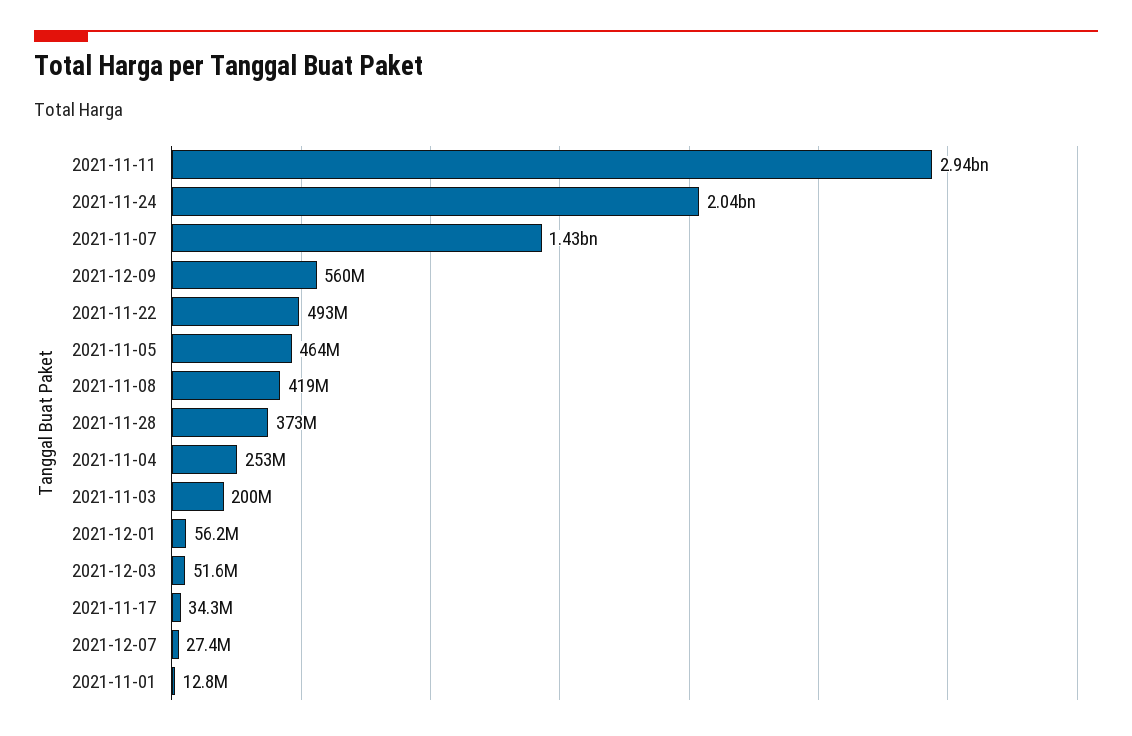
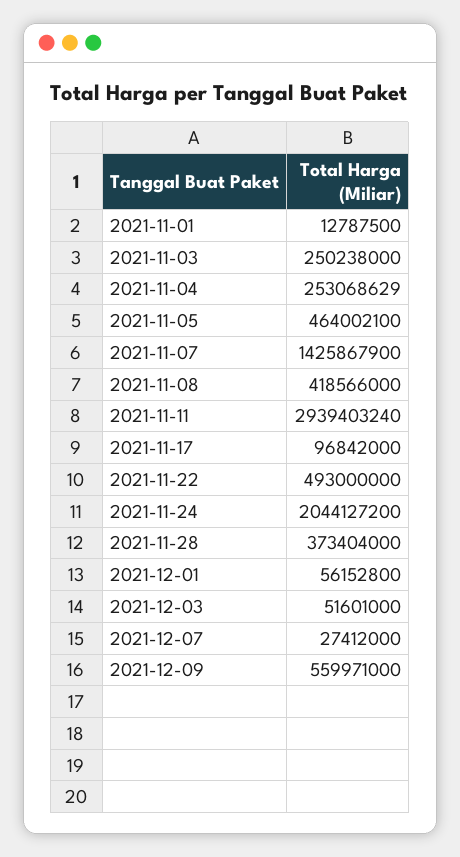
  {
    "2021-11-11": 2939403240,
    "2021-11-24": 2044127200,
    "2021-11-07": 1425867900,
    "2021-12-09": 559971000,
    "2021-11-22": 493000000,
    "2021-11-05": 464002100,
    "2021-11-08": 418566000,
    "2021-11-28": 373404000,
    "2021-11-04": 253068629,
-   "2021-11-03": 200000000,
+   "2021-11-03": 250238000,
    "2021-12-01": 56152800,
    "2021-12-03": 51601000,
-   "2021-11-17": 34300000,
+   "2021-11-17": 96842000,
    "2021-12-07": 27412000,
    "2021-11-01": 12787500
  }

